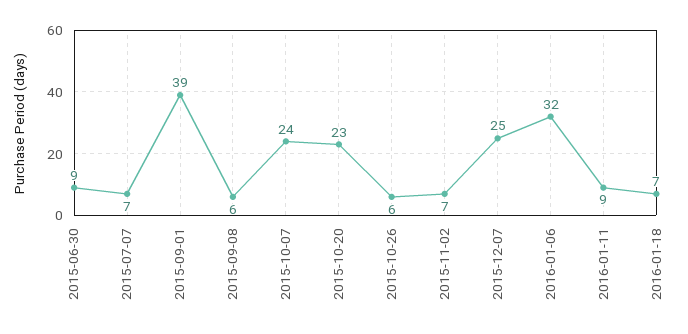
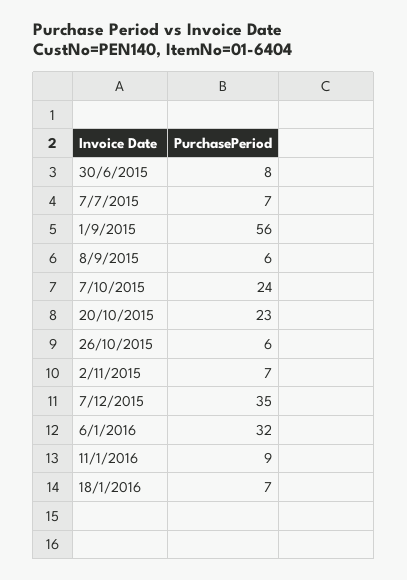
  {
-   "2015-06-30": 9,
+   "2015-06-30": 8,
    "2015-07-07": 7,
-   "2015-09-01": 39,
+   "2015-09-01": 56,
    "2015-09-08": 6,
    "2015-10-07": 24,
    "2015-10-20": 23,
    "2015-10-26": 6,
    "2015-11-02": 7,
-   "2015-12-07": 25,
+   "2015-12-07": 35,
    "2016-01-06": 32,
    "2016-01-11": 9,
    "2016-01-18": 7
  }

